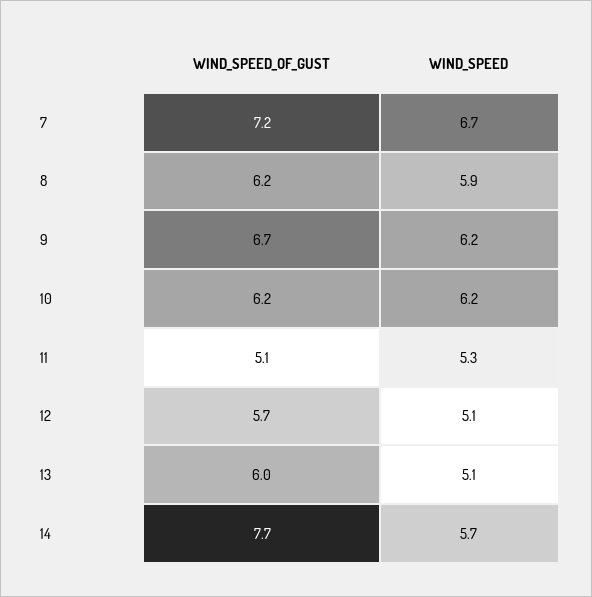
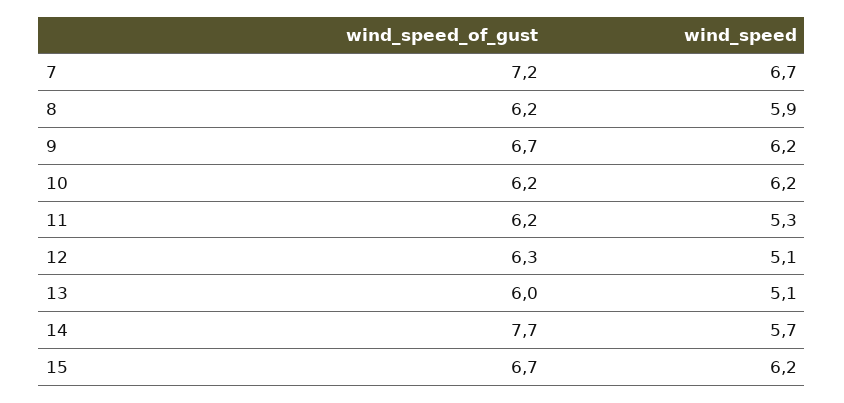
  {
    "WIND_SPEED_OF_GUST": {
      "7": 7.2,
      "8": 6.2,
      "9": 6.7,
      "10": 6.2,
-     "11": 5.1,
+     "11": 6.2,
-     "12": 5.7,
+     "12": 6.3,
      "13": 6,
-     "14": 7.7
+     "14": 7.7,
+     "15": 6.7
    },
    "WIND_SPEED": {
      "7": 6.7,
      "8": 5.9,
      "9": 6.2,
      "10": 6.2,
      "11": 5.3,
      "12": 5.1,
      "13": 5.1,
-     "14": 5.7
+     "14": 5.7,
+     "15": 6.2
    }
  }

